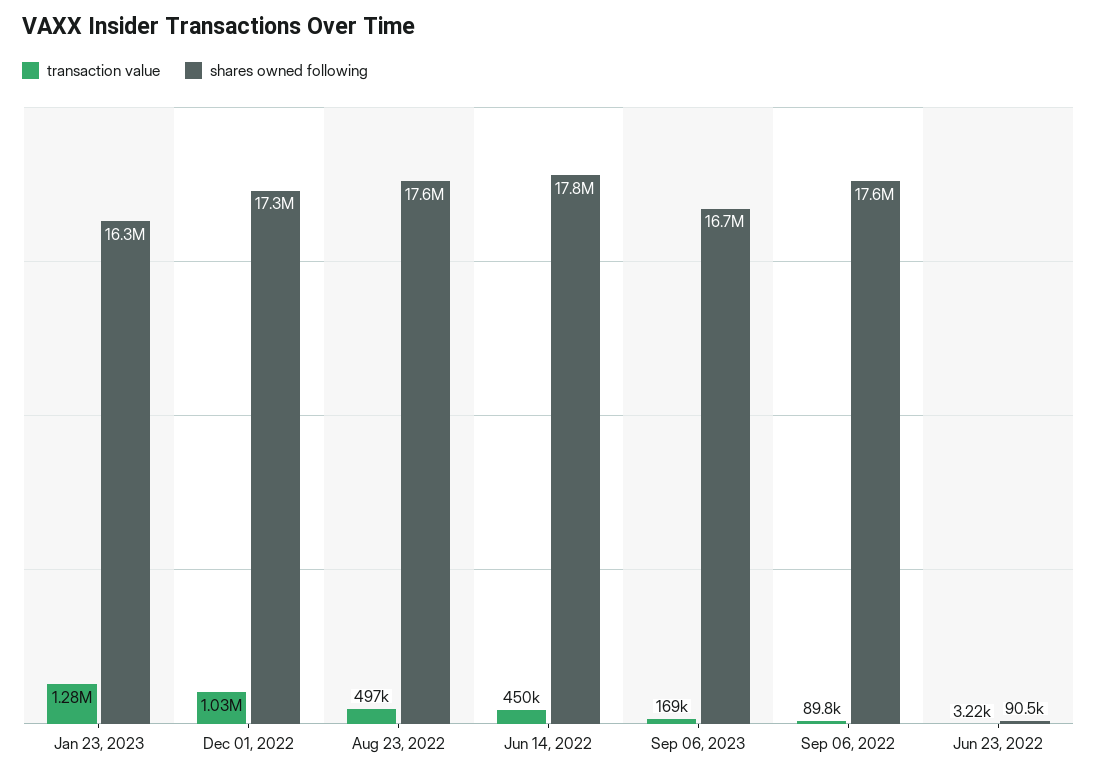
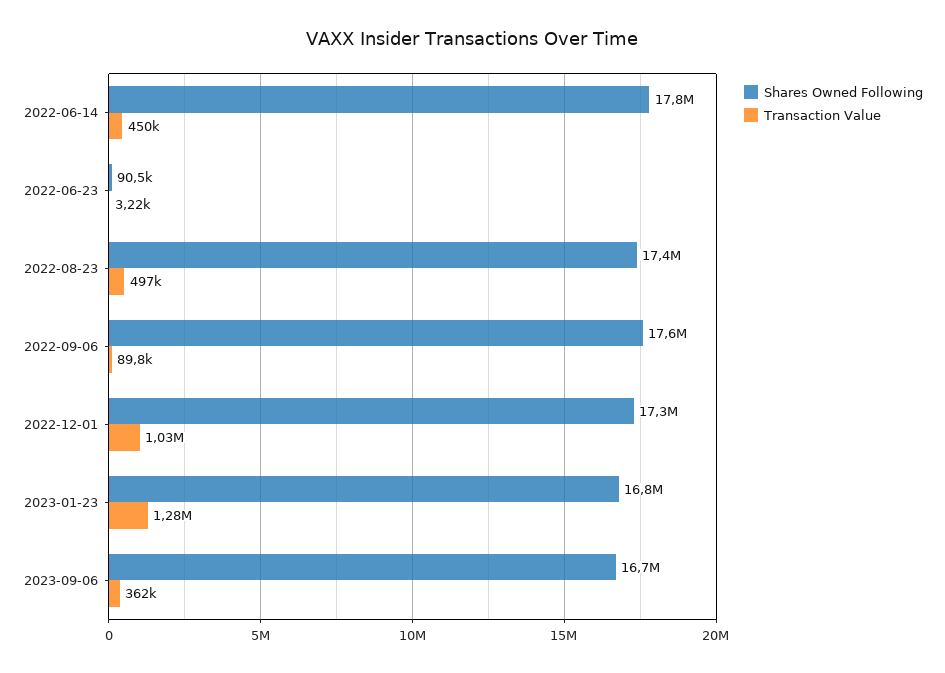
  {
    "transaction value": {
      "Jan 23, 2023": 1280000,
      "Dec 01, 2022": 1030000,
      "Aug 23, 2022": 497000,
      "Jun 14, 2022": 450000,
-     "Sep 06, 2023": 169000,
+     "Sep 06, 2023": 362000,
      "Sep 06, 2022": 89800,
      "Jun 23, 2022": 3220
    },
    "shares owned following": {
-     "Jan 23, 2023": 16300000,
+     "Jan 23, 2023": 16800000,
      "Dec 01, 2022": 17300000,
-     "Aug 23, 2022": 17600000,
+     "Aug 23, 2022": 17400000,
      "Jun 14, 2022": 17800000,
      "Sep 06, 2023": 16700000,
      "Sep 06, 2022": 17600000,
      "Jun 23, 2022": 90500
    }
  }

